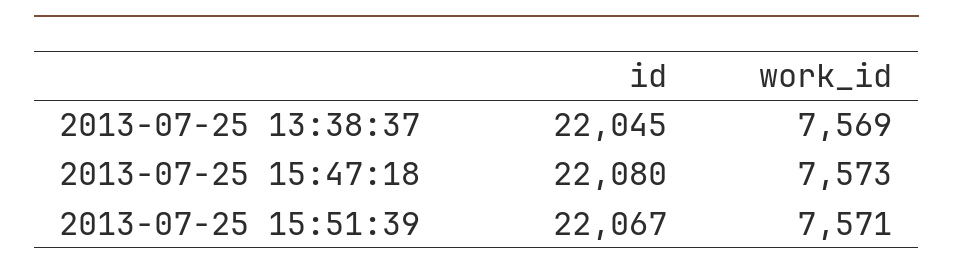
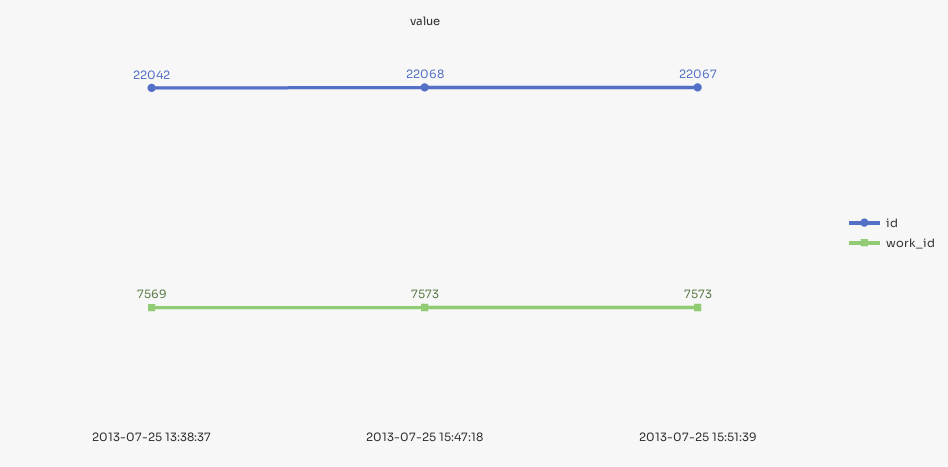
  {
    "id": {
-     "2013-07-25 13:38:37": 22045,
+     "2013-07-25 13:38:37": 22042,
-     "2013-07-25 15:47:18": 22080,
+     "2013-07-25 15:47:18": 22068,
      "2013-07-25 15:51:39": 22067
    },
    "work_id": {
      "2013-07-25 13:38:37": 7569,
      "2013-07-25 15:47:18": 7573,
-     "2013-07-25 15:51:39": 7571
+     "2013-07-25 15:51:39": 7573
    }
  }

